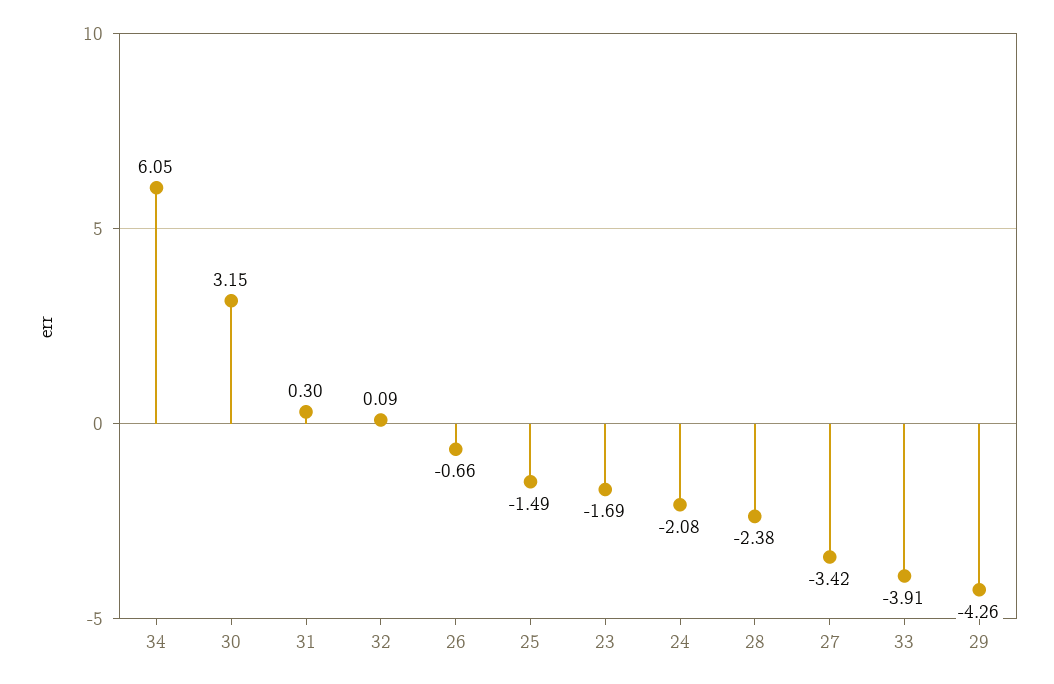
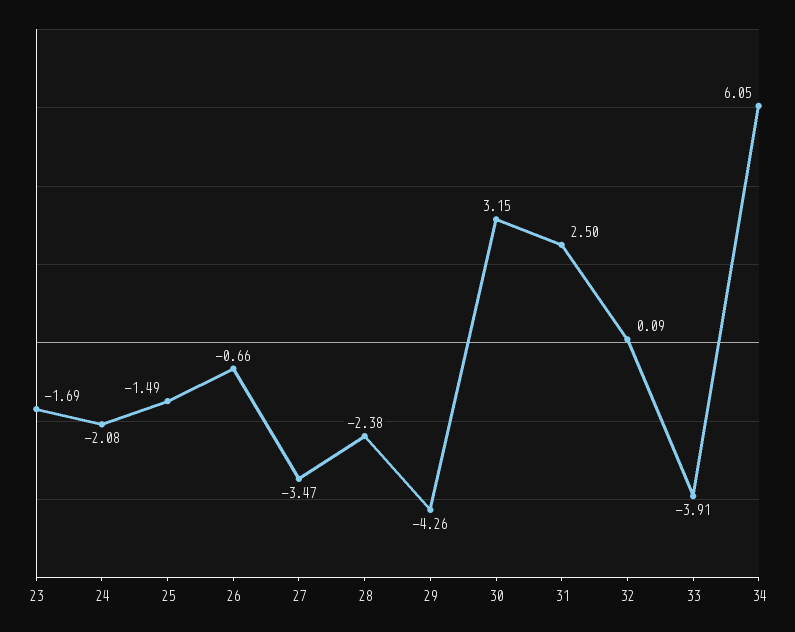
  {
    "34": 6.05,
    "30": 3.15,
-   "31": 0.3,
+   "31": 2.5,
    "32": 0.09,
    "26": -0.66,
    "25": -1.49,
    "23": -1.69,
    "24": -2.08,
    "28": -2.38,
-   "27": -3.42,
+   "27": -3.47,
    "33": -3.91,
    "29": -4.26
  }

